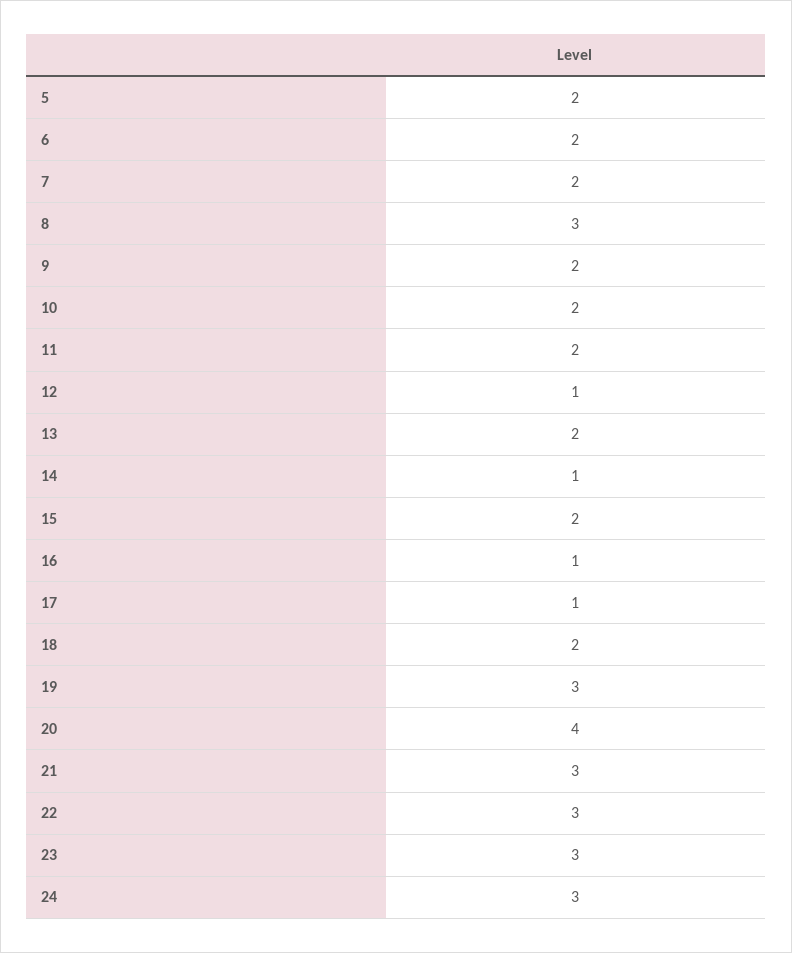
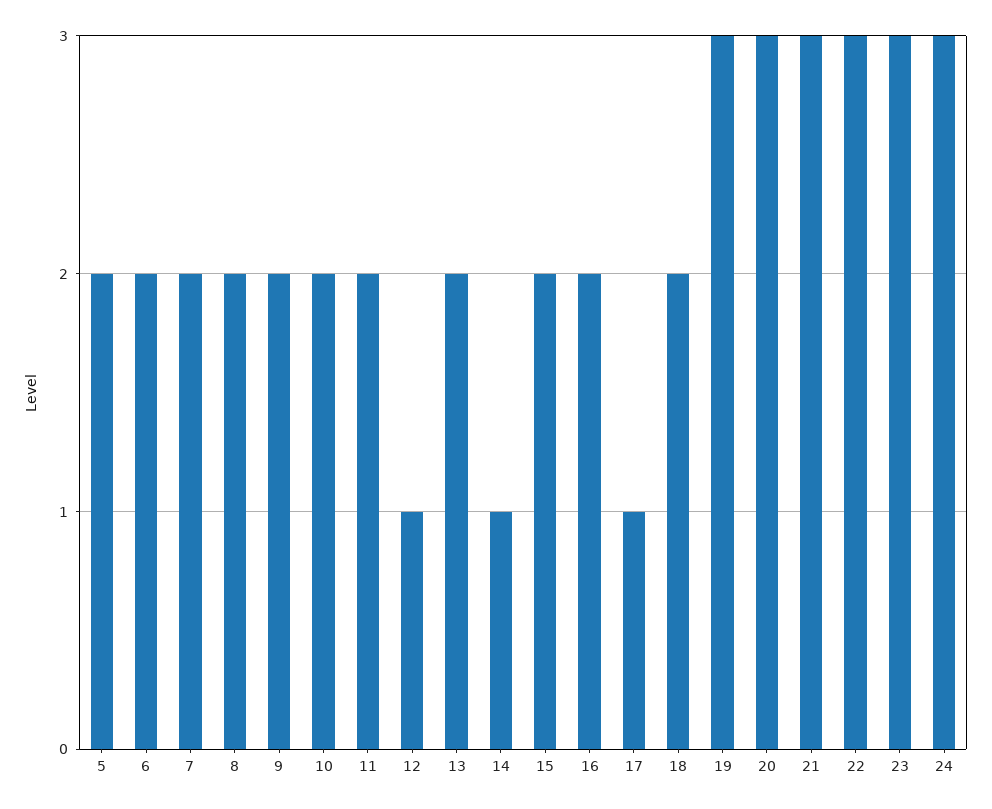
  {
    "5": 2,
    "6": 2,
    "7": 2,
-   "8": 3,
+   "8": 2,
    "9": 2,
    "10": 2,
    "11": 2,
    "12": 1,
    "13": 2,
    "14": 1,
    "15": 2,
-   "16": 1,
+   "16": 2,
    "17": 1,
    "18": 2,
    "19": 3,
-   "20": 4,
+   "20": 3,
    "21": 3,
    "22": 3,
    "23": 3,
    "24": 3
  }

